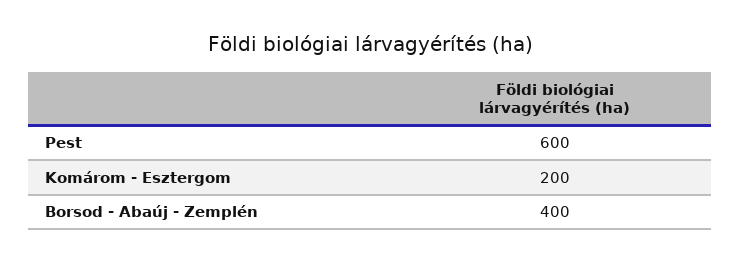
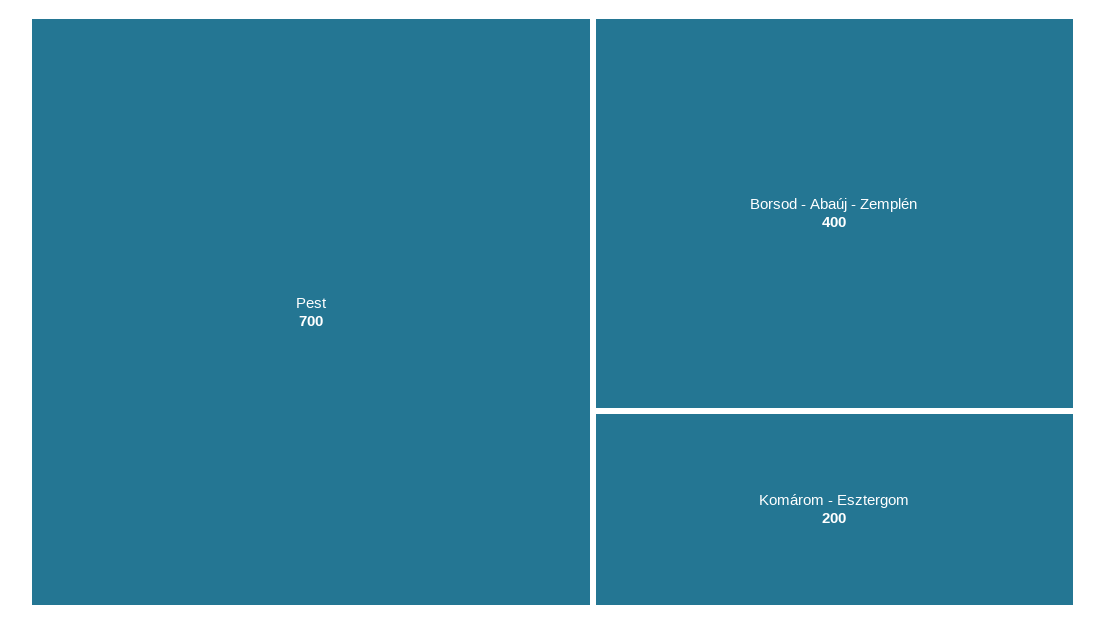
  {
-   "Pest": 600,
+   "Pest": 700,
    "Komárom - Esztergom": 200,
    "Borsod - Abaúj - Zemplén": 400
  }

